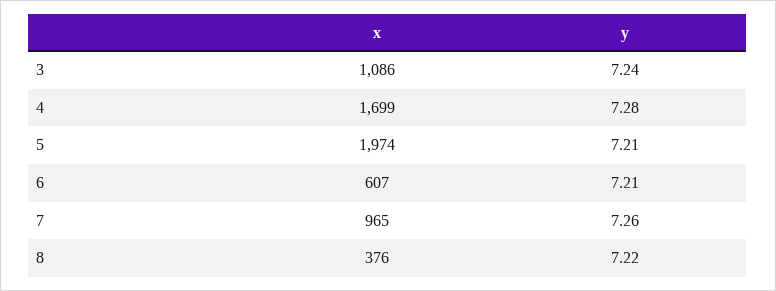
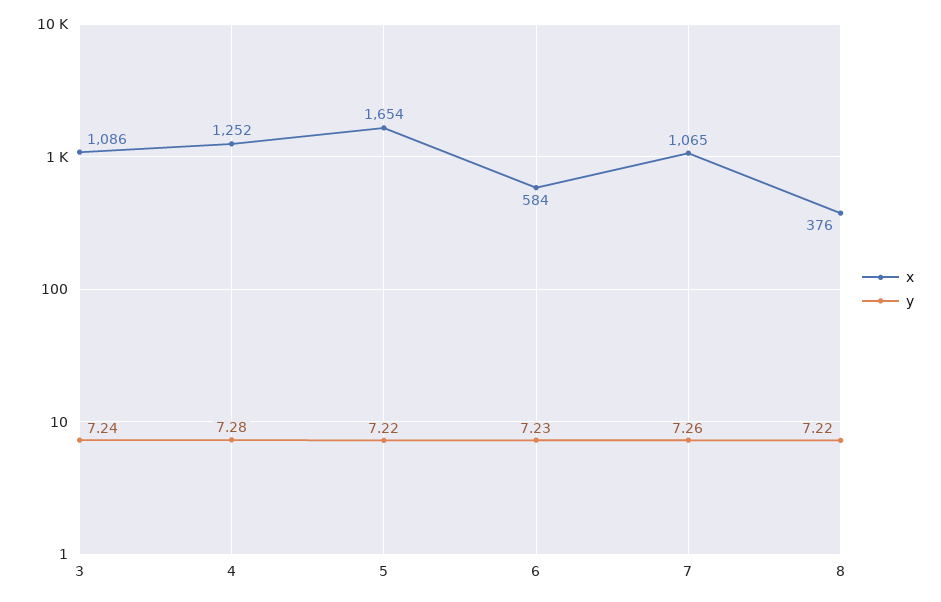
  {
    "x": {
      "3": 1086,
-     "4": 1699,
+     "4": 1252,
-     "5": 1974,
+     "5": 1654,
-     "6": 607,
+     "6": 584,
-     "7": 965,
+     "7": 1065,
      "8": 376
    },
    "y": {
      "3": 7.24,
      "4": 7.28,
-     "5": 7.21,
+     "5": 7.22,
-     "6": 7.21,
+     "6": 7.23,
      "7": 7.26,
      "8": 7.22
    }
  }

